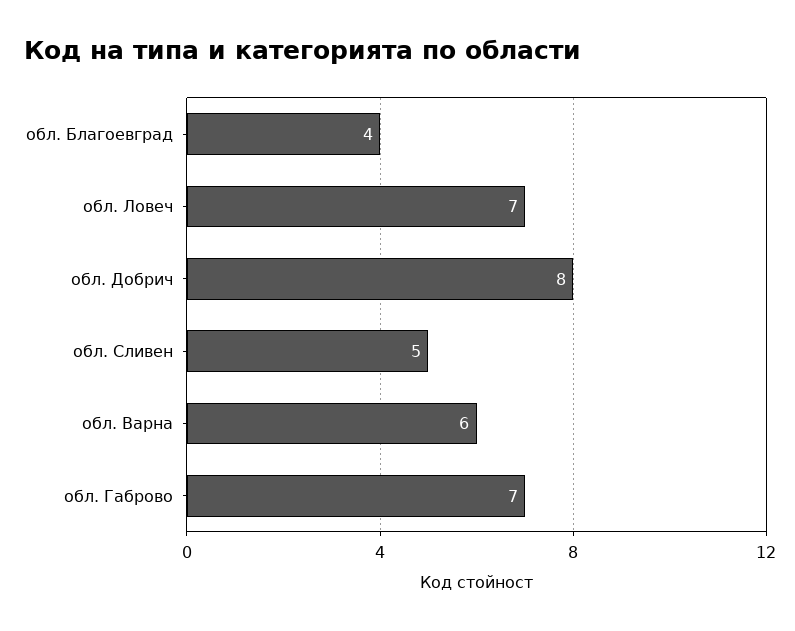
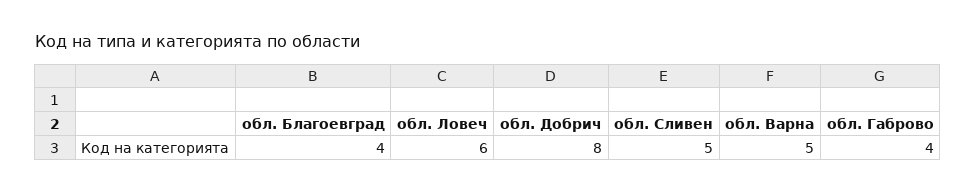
  {
    "обл. Благоевград": 4,
-   "обл. Ловеч": 7,
+   "обл. Ловеч": 6,
    "обл. Добрич": 8,
    "обл. Сливен": 5,
-   "обл. Варна": 6,
+   "обл. Варна": 5,
-   "обл. Габрово": 7
+   "обл. Габрово": 4
  }

